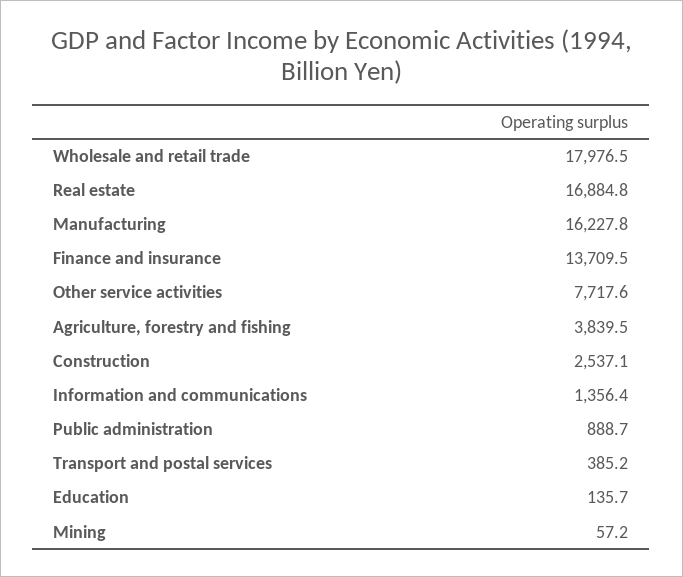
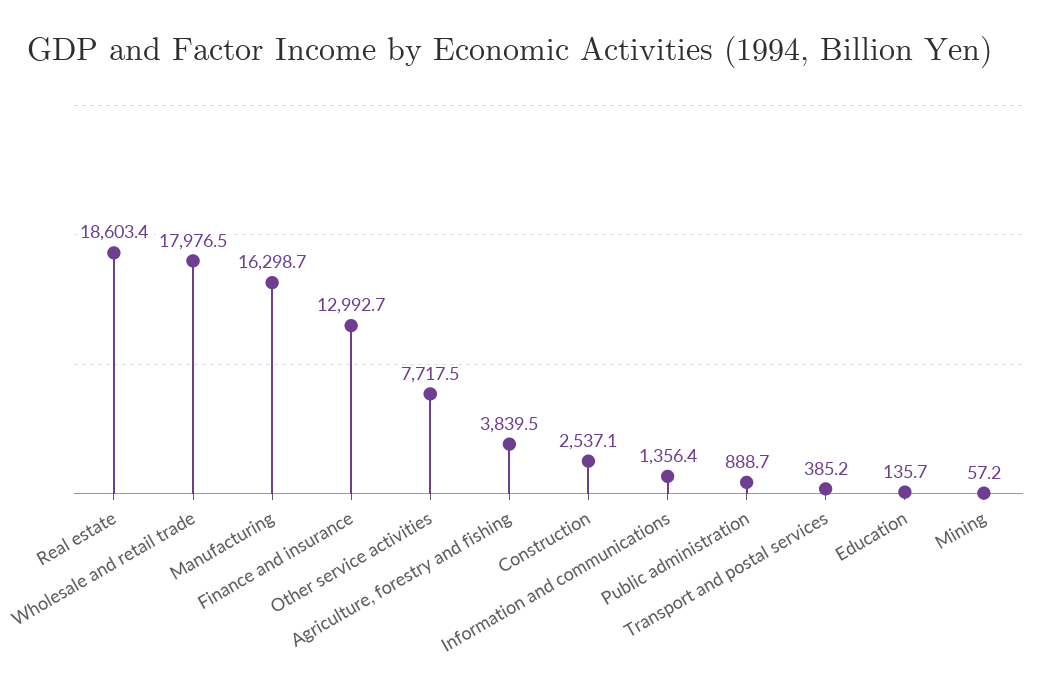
  {
    "Wholesale and retail trade": 17976.5,
-   "Real estate": 16884.8,
+   "Real estate": 18603.4,
-   "Manufacturing": 16227.8,
+   "Manufacturing": 16298.7,
-   "Finance and insurance": 13709.5,
+   "Finance and insurance": 12992.7,
-   "Other service activities": 7717.6,
+   "Other service activities": 7717.5,
    "Agriculture, forestry and fishing": 3839.5,
    "Construction": 2537.1,
    "Information and communications": 1356.4,
    "Public administration": 888.7,
    "Transport and postal services": 385.2,
    "Education": 135.7,
    "Mining": 57.2
  }

